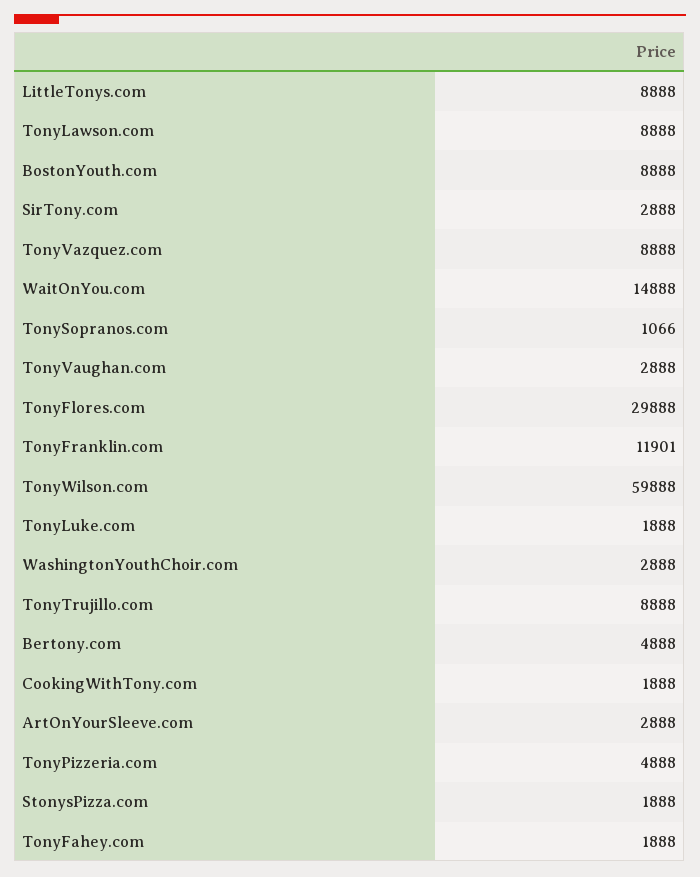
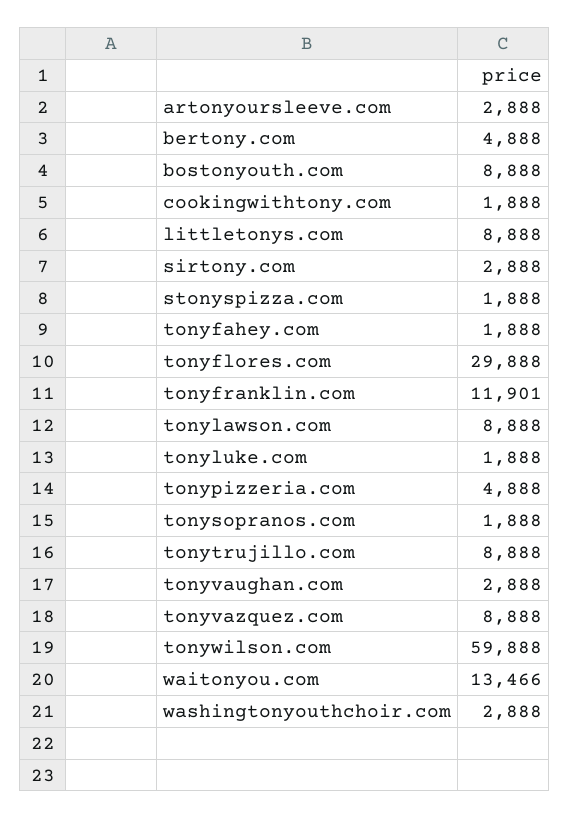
  {
    "LittleTonys.com": 8888,
    "TonyLawson.com": 8888,
    "BostonYouth.com": 8888,
    "SirTony.com": 2888,
    "TonyVazquez.com": 8888,
-   "WaitOnYou.com": 14888,
+   "WaitOnYou.com": 13466,
-   "TonySopranos.com": 1066,
+   "TonySopranos.com": 1888,
    "TonyVaughan.com": 2888,
    "TonyFlores.com": 29888,
    "TonyFranklin.com": 11901,
    "TonyWilson.com": 59888,
    "TonyLuke.com": 1888,
    "WashingtonYouthChoir.com": 2888,
    "TonyTrujillo.com": 8888,
    "Bertony.com": 4888,
    "CookingWithTony.com": 1888,
    "ArtOnYourSleeve.com": 2888,
    "TonyPizzeria.com": 4888,
    "StonysPizza.com": 1888,
    "TonyFahey.com": 1888
  }

